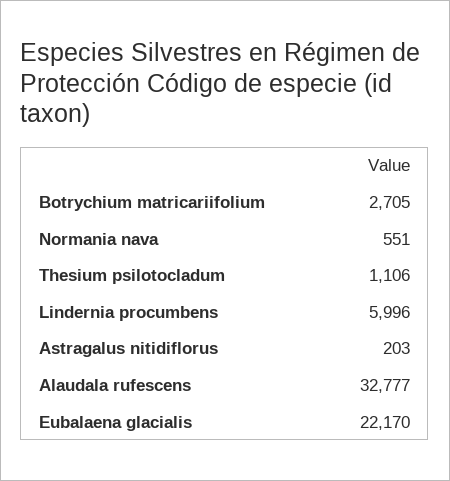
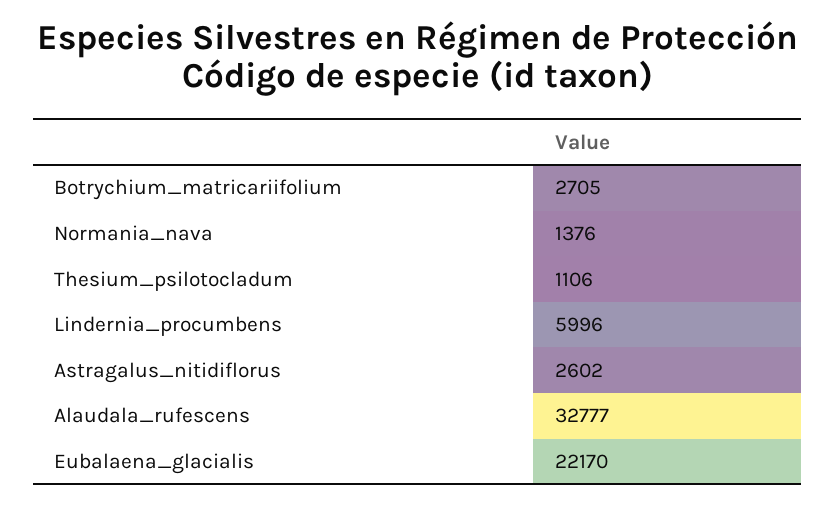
  {
    "Botrychium matricariifolium": 2705,
-   "Normania nava": 551,
+   "Normania nava": 1376,
    "Thesium psilotocladum": 1106,
    "Lindernia procumbens": 5996,
-   "Astragalus nitidiflorus": 203,
+   "Astragalus nitidiflorus": 2602,
    "Alaudala rufescens": 32777,
    "Eubalaena glacialis": 22170
  }

